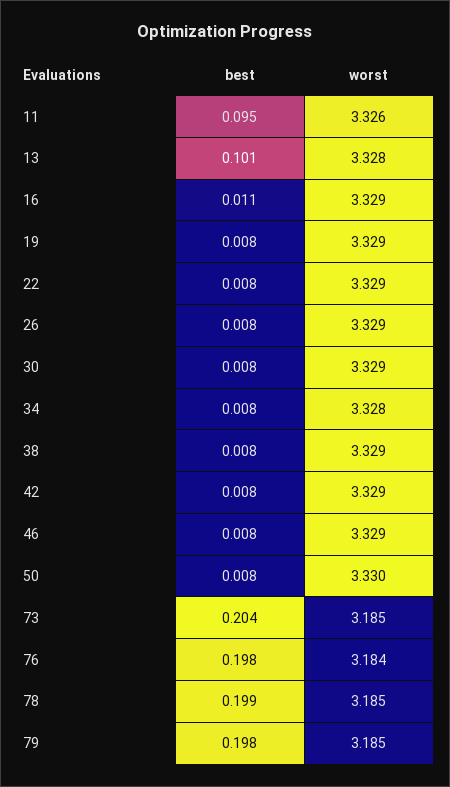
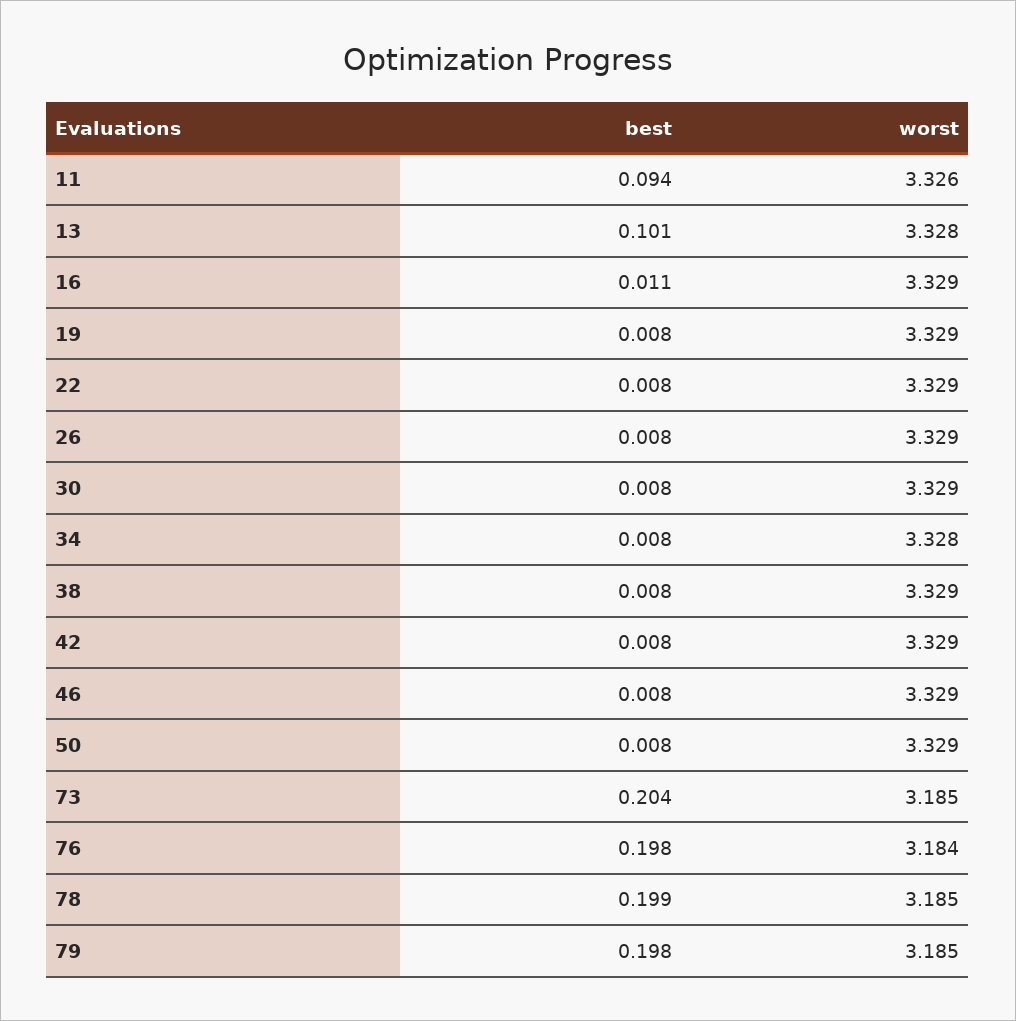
  {
    "best": {
-     "11": 0.095,
+     "11": 0.094,
      "13": 0.101,
      "16": 0.011,
      "19": 0.008,
      "22": 0.008,
      "26": 0.008,
      "30": 0.008,
      "34": 0.008,
      "38": 0.008,
      "42": 0.008,
      "46": 0.008,
      "50": 0.008,
      "73": 0.204,
      "76": 0.198,
      "78": 0.199,
      "79": 0.198
    },
    "worst": {
      "11": 3.326,
      "13": 3.328,
      "16": 3.329,
      "19": 3.329,
      "22": 3.329,
      "26": 3.329,
      "30": 3.329,
      "34": 3.328,
      "38": 3.329,
      "42": 3.329,
      "46": 3.329,
-     "50": 3.33,
+     "50": 3.329,
      "73": 3.185,
      "76": 3.184,
      "78": 3.185,
      "79": 3.185
    }
  }

